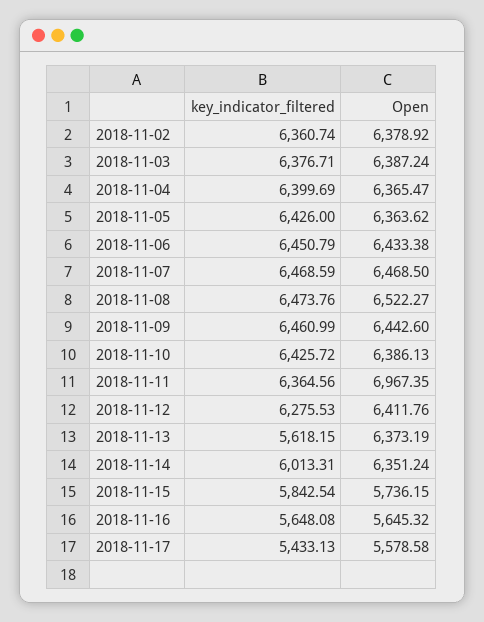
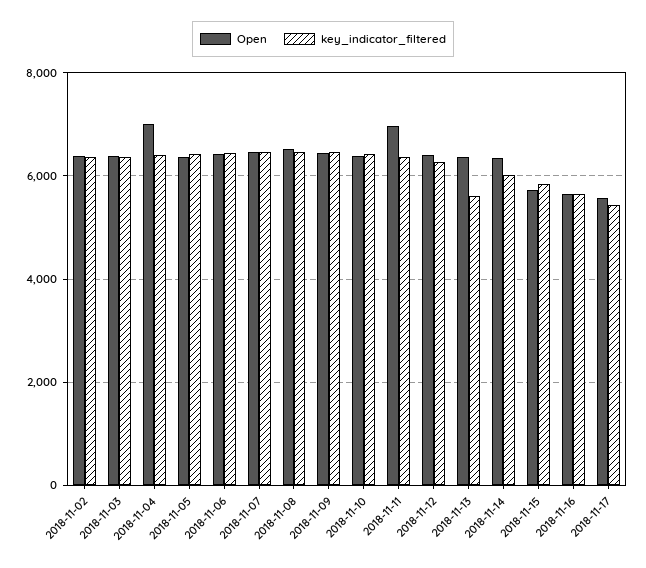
  {
    "key_indicator_filtered": {
      "2018-11-02": 6360.74,
      "2018-11-03": 6376.71,
      "2018-11-04": 6399.69,
      "2018-11-05": 6426,
      "2018-11-06": 6450.79,
      "2018-11-07": 6468.59,
      "2018-11-08": 6473.76,
      "2018-11-09": 6460.99,
      "2018-11-10": 6425.72,
      "2018-11-11": 6364.56,
      "2018-11-12": 6275.53,
      "2018-11-13": 5618.15,
      "2018-11-14": 6013.31,
      "2018-11-15": 5842.54,
      "2018-11-16": 5648.08,
      "2018-11-17": 5433.13
    },
    "Open": {
      "2018-11-02": 6378.92,
      "2018-11-03": 6387.24,
-     "2018-11-04": 6365.47,
+     "2018-11-04": 7000,
      "2018-11-05": 6363.62,
      "2018-11-06": 6433.38,
      "2018-11-07": 6468.5,
      "2018-11-08": 6522.27,
      "2018-11-09": 6442.6,
      "2018-11-10": 6386.13,
      "2018-11-11": 6967.35,
      "2018-11-12": 6411.76,
      "2018-11-13": 6373.19,
      "2018-11-14": 6351.24,
      "2018-11-15": 5736.15,
      "2018-11-16": 5645.32,
      "2018-11-17": 5578.58
    }
  }

